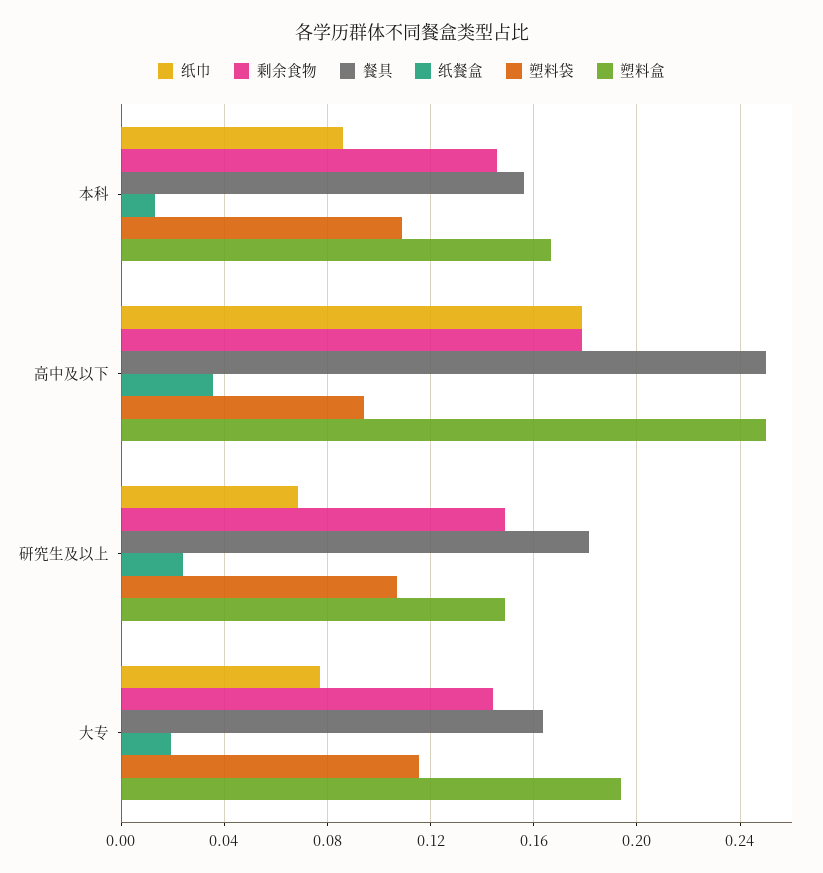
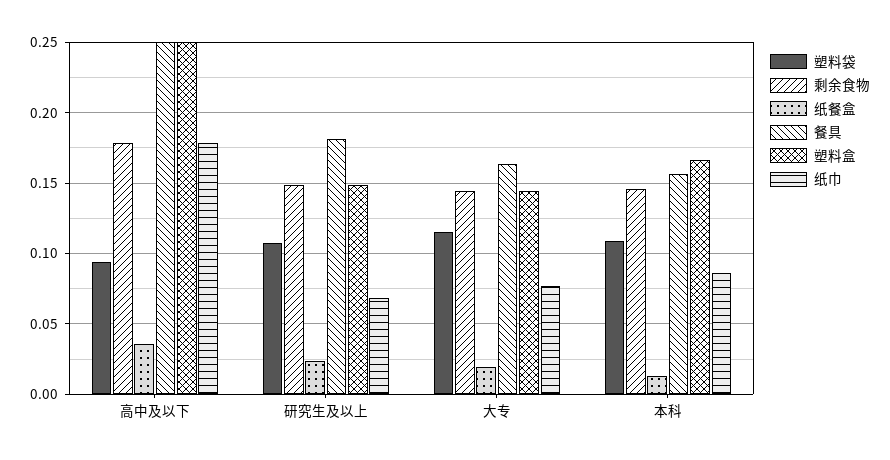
  {
    "纸巾": {
      "本科": 0.085,
      "高中及以下": 0.18,
      "研究生及以上": 0.07,
      "大专": 0.075
    },
    "剩余食物": {
      "本科": 0.145,
      "高中及以下": 0.18,
      "研究生及以上": 0.15,
      "大专": 0.145
    },
    "餐具": {
      "本科": 0.155,
      "高中及以下": 0.25,
      "研究生及以上": 0.18,
      "大专": 0.165
    },
    "纸餐盒": {
      "本科": 0.015,
      "高中及以下": 0.035,
      "研究生及以上": 0.025,
      "大专": 0.02
    },
    "塑料袋": {
      "本科": 0.11,
      "高中及以下": 0.095,
      "研究生及以上": 0.105,
      "大专": 0.115
    },
    "塑料盒": {
      "本科": 0.165,
      "高中及以下": 0.25,
      "研究生及以上": 0.15,
-     "大专": 0.195
+     "大专": 0.145
    }
  }

